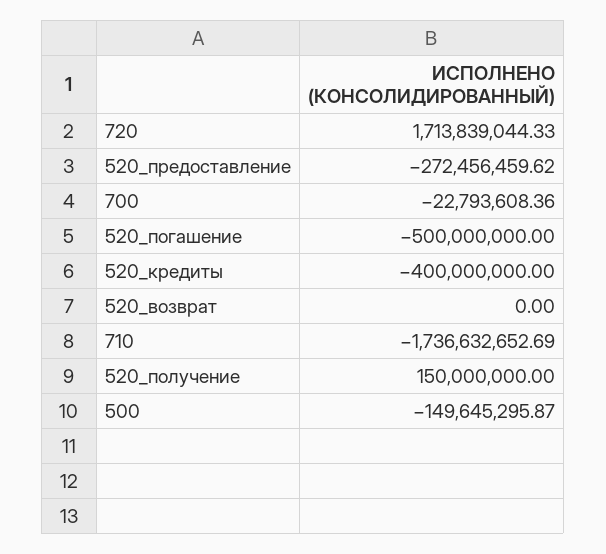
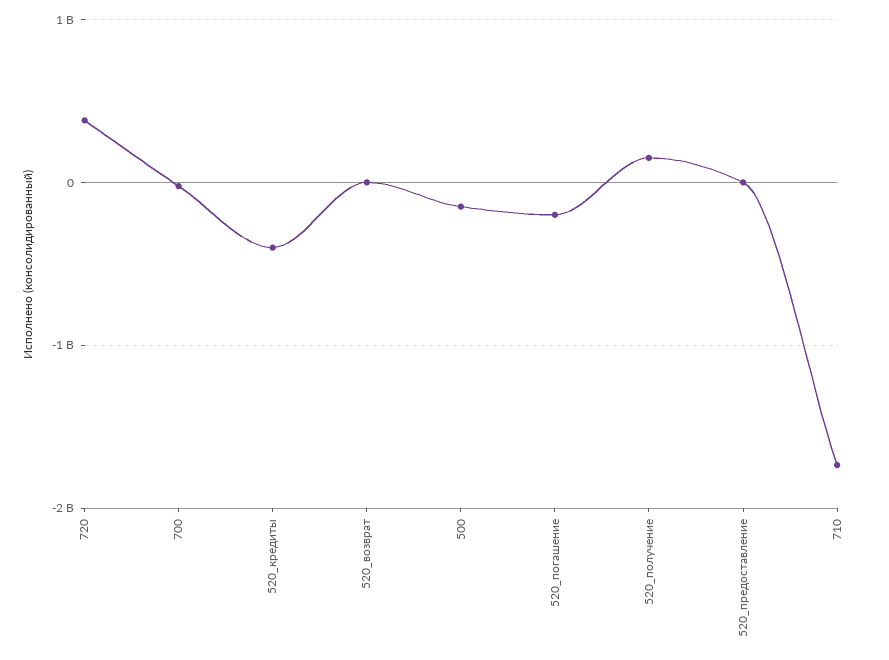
  {
-   "720": 1713839044.33,
+   "720": 400000000,
-   "520_предоставление": -272456459.62,
+   "520_предоставление": 0,
    "700": -22793608.36,
-   "520_погашение": -500000000,
+   "520_погашение": -200000000,
    "520_кредиты": -400000000,
    "520_возврат": 0,
    "710": -1736632652.69,
    "520_получение": 150000000,
    "500": -149645295.87
  }

